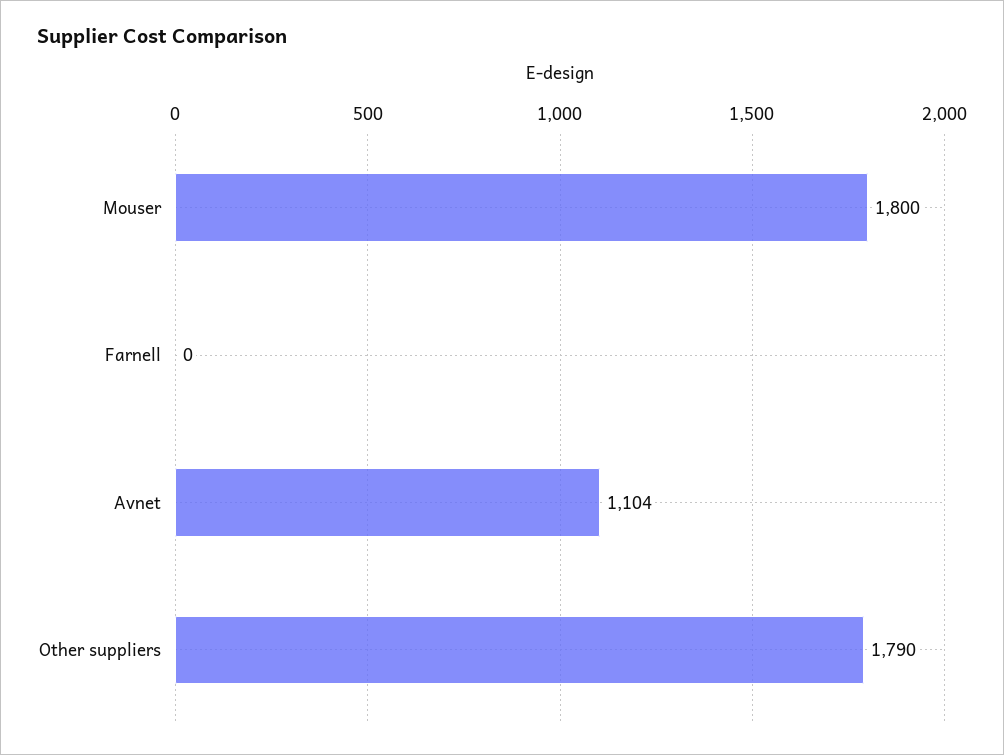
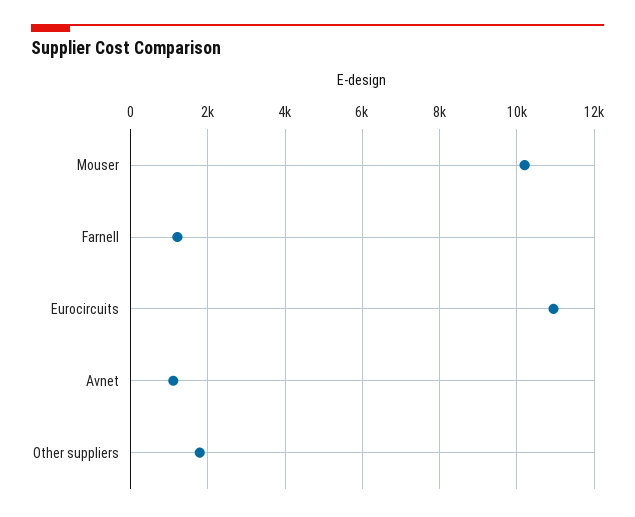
  {
-   "Mouser": 1800,
+   "Mouser": 10200,
-   "Farnell": 0,
+   "Farnell": 1200,
    "Avnet": 1104,
-   "Other suppliers": 1790
+   "Other suppliers": 1790,
+   "Eurocircuits": 11000
  }

